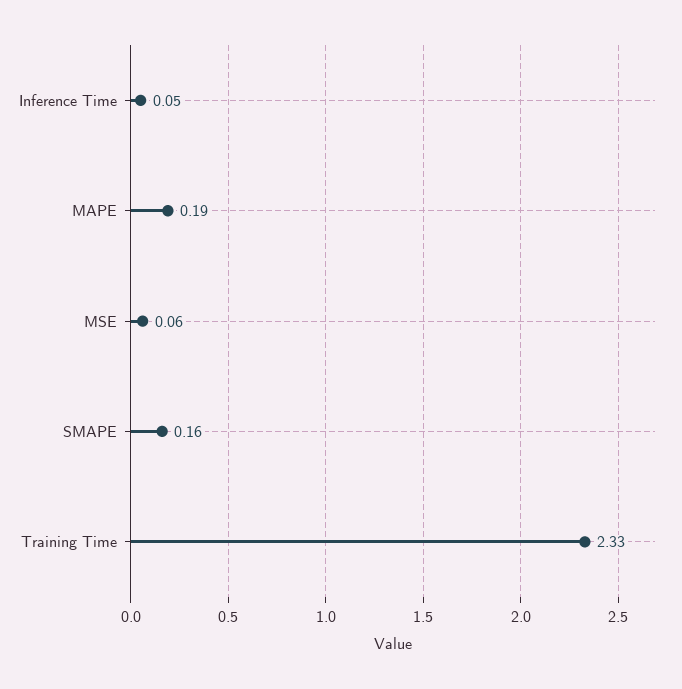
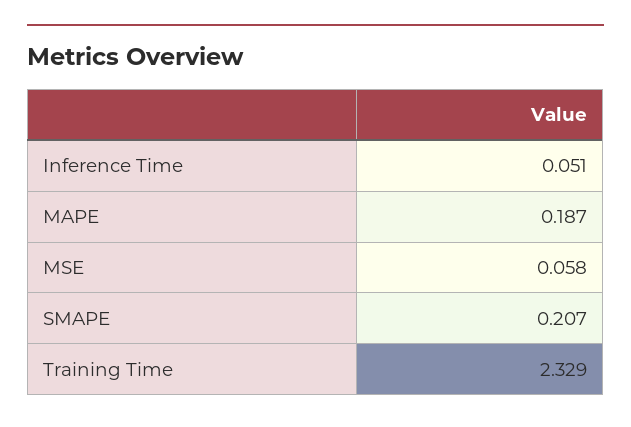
  {
    "Inference Time": 0.051,
    "MAPE": 0.187,
    "MSE": 0.058,
-   "SMAPE": 0.16,
+   "SMAPE": 0.207,
    "Training Time": 2.329
  }

